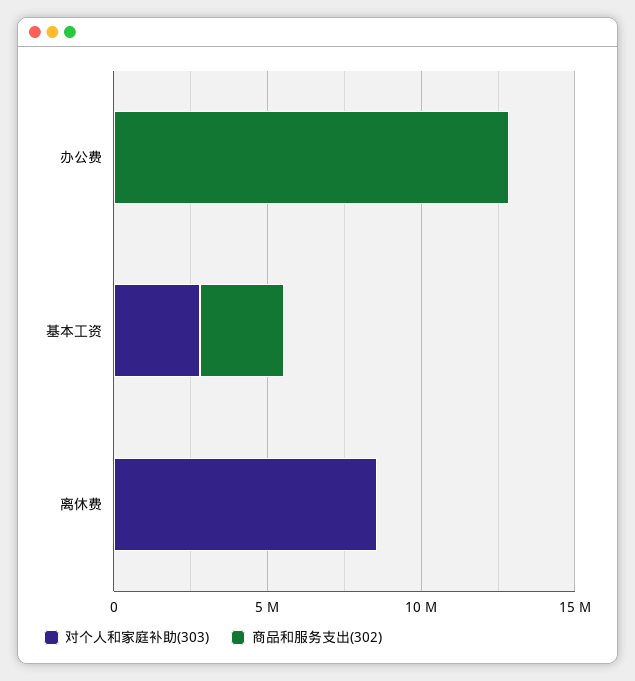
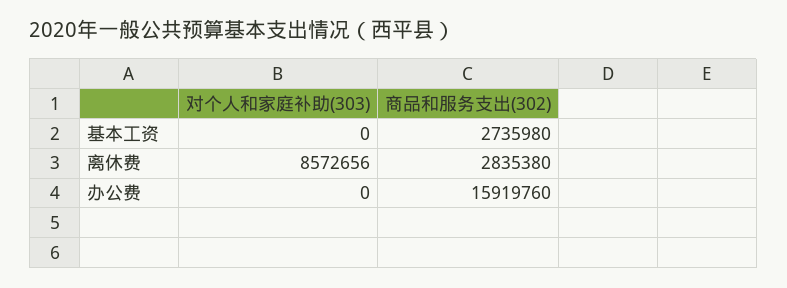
  {
    "对个人和家庭补助(303)": {
      "办公费": 0,
-     "基本工资": 3000000,
+     "基本工资": 0,
      "离休费": 8572656
    },
    "商品和服务支出(302)": {
-     "办公费": 13000000,
+     "办公费": 15919760,
      "基本工资": 2735980,
-     "离休费": 0
+     "离休费": 2835380
    }
  }

